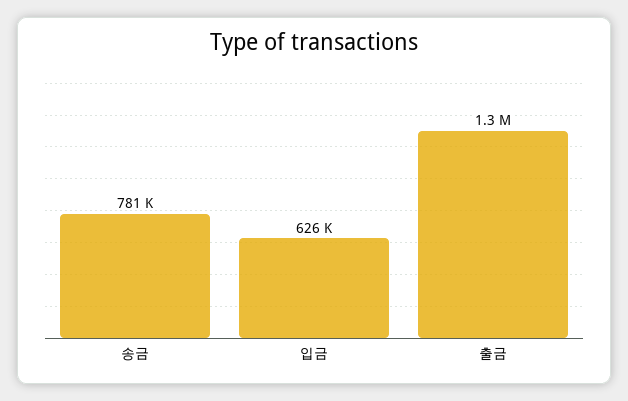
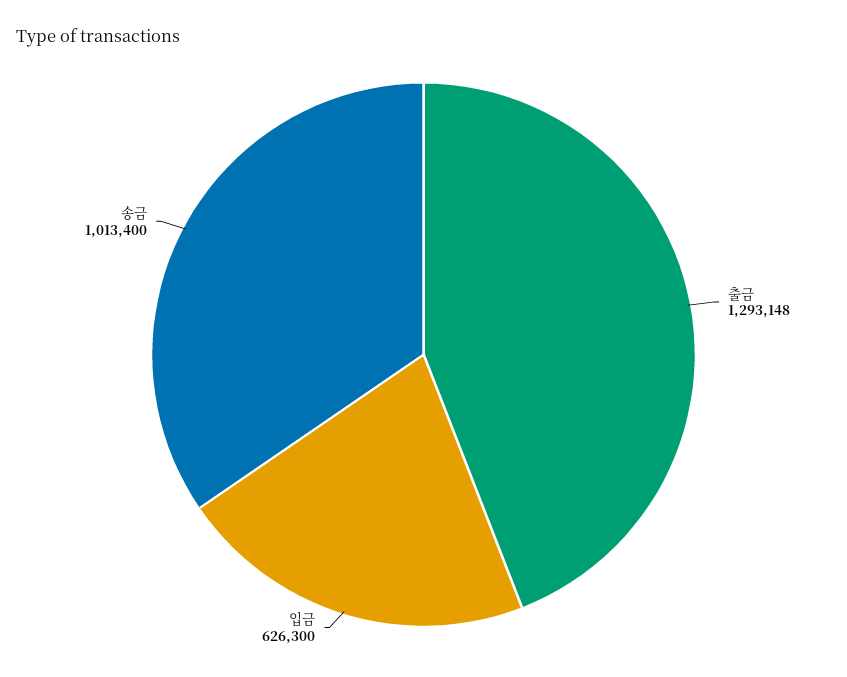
  {
-   "송금": 781000,
+   "송금": 1013400,
    "입금": 626300,
    "출금": 1293148
  }

